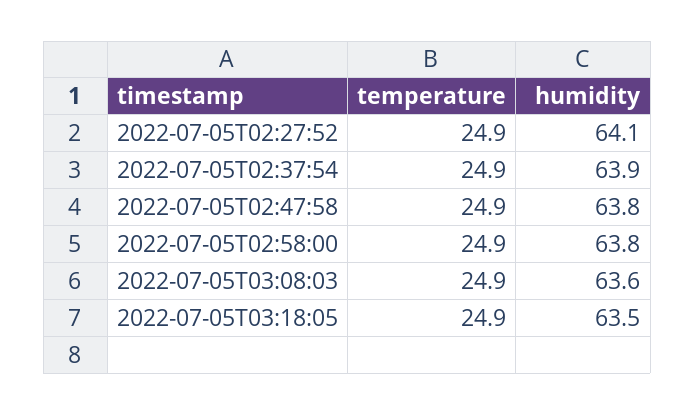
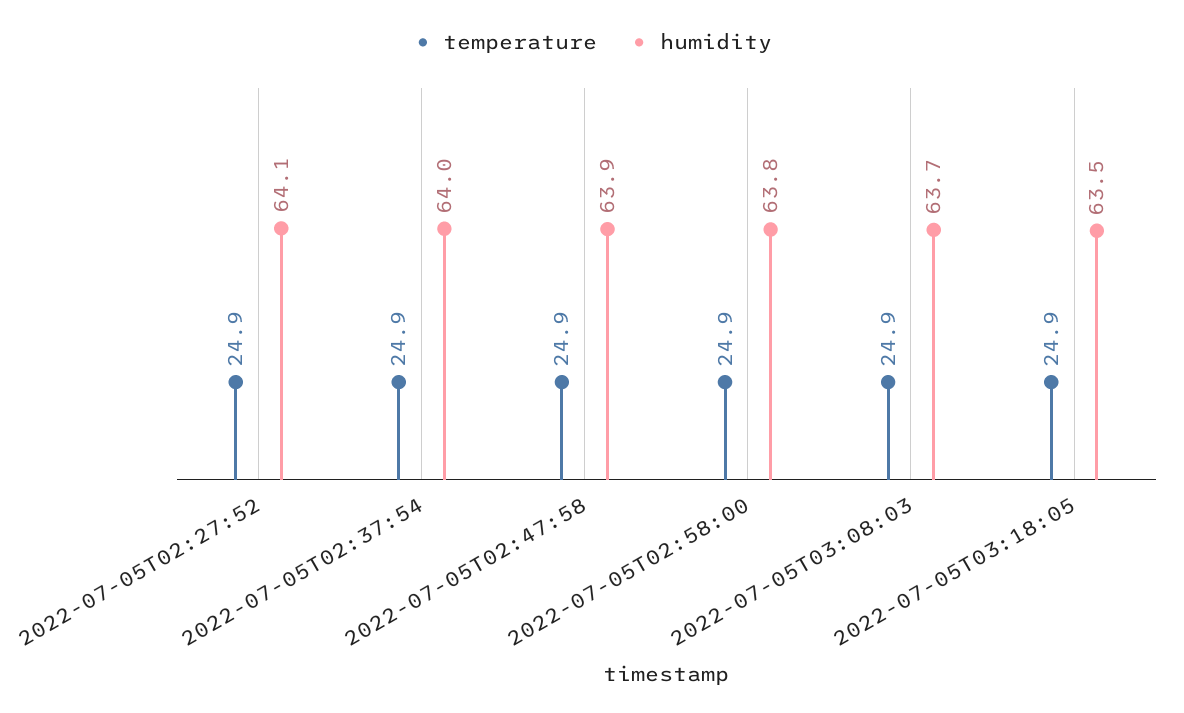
  {
    "temperature": {
      "2022-07-05T02:27:52": 24.9,
      "2022-07-05T02:37:54": 24.9,
      "2022-07-05T02:47:58": 24.9,
      "2022-07-05T02:58:00": 24.9,
      "2022-07-05T03:08:03": 24.9,
      "2022-07-05T03:18:05": 24.9
    },
    "humidity": {
      "2022-07-05T02:27:52": 64.1,
-     "2022-07-05T02:37:54": 63.9,
+     "2022-07-05T02:37:54": 64,
-     "2022-07-05T02:47:58": 63.8,
+     "2022-07-05T02:47:58": 63.9,
      "2022-07-05T02:58:00": 63.8,
-     "2022-07-05T03:08:03": 63.6,
+     "2022-07-05T03:08:03": 63.7,
      "2022-07-05T03:18:05": 63.5
    }
  }

